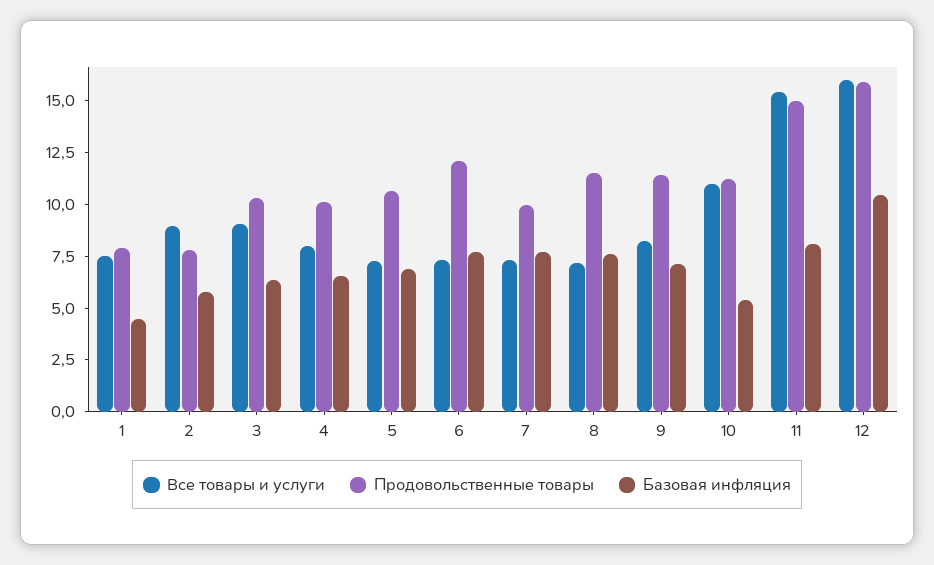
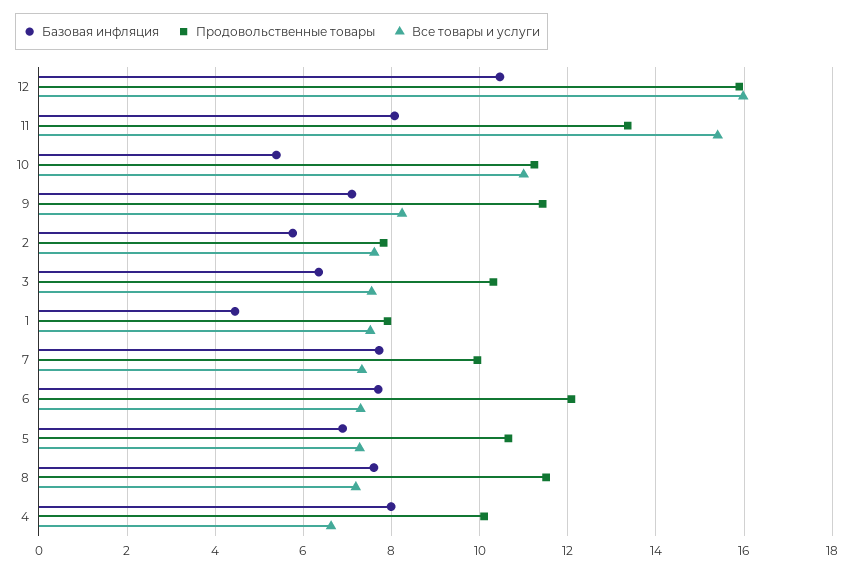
  {
    "Все товары и услуги": {
      "1": 7.6,
-     "2": 9,
+     "2": 7.6,
-     "3": 9,
+     "3": 7.6,
-     "4": 8,
+     "4": 6.6,
      "5": 7.2,
      "6": 7.4,
      "7": 7.4,
      "8": 7.2,
      "9": 8.2,
      "10": 11,
      "11": 15.4,
      "12": 16
    },
    "Продовольственные товары": {
      "1": 8,
      "2": 7.8,
      "3": 10.4,
      "4": 10.2,
      "5": 10.6,
      "6": 12,
      "7": 10,
      "8": 11.6,
      "9": 11.4,
      "10": 11.2,
-     "11": 15,
+     "11": 13.4,
      "12": 15.8
    },
    "Базовая инфляция": {
      "1": 4.4,
      "2": 5.8,
      "3": 6.4,
-     "4": 6.5,
+     "4": 8,
      "5": 6.8,
      "6": 7.8,
      "7": 7.8,
      "8": 7.6,
      "9": 7.2,
      "10": 5.4,
      "11": 8,
      "12": 10.4
    }
  }

